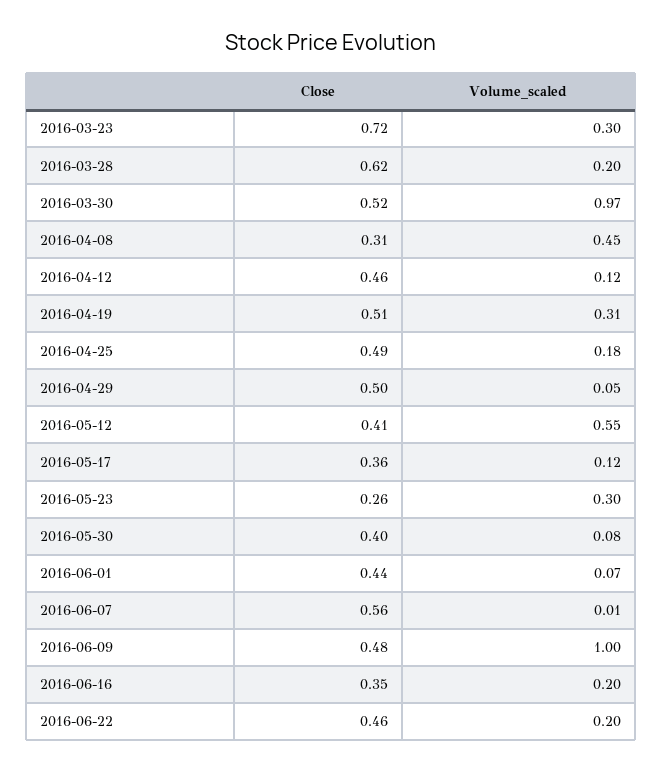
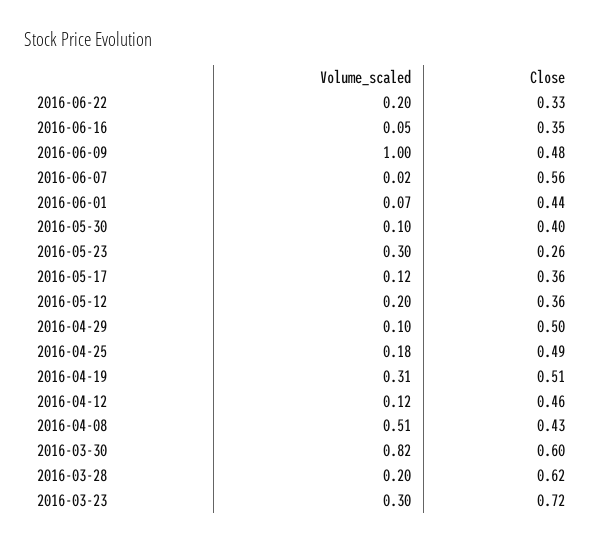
  {
    "Close": {
      "2016-03-23": 0.72,
      "2016-03-28": 0.62,
-     "2016-03-30": 0.52,
+     "2016-03-30": 0.6,
-     "2016-04-08": 0.31,
+     "2016-04-08": 0.43,
      "2016-04-12": 0.46,
      "2016-04-19": 0.51,
      "2016-04-25": 0.49,
      "2016-04-29": 0.5,
-     "2016-05-12": 0.41,
+     "2016-05-12": 0.36,
      "2016-05-17": 0.36,
      "2016-05-23": 0.26,
      "2016-05-30": 0.4,
      "2016-06-01": 0.44,
      "2016-06-07": 0.56,
      "2016-06-09": 0.48,
      "2016-06-16": 0.35,
-     "2016-06-22": 0.46
+     "2016-06-22": 0.33
    },
    "Volume_scaled": {
      "2016-03-23": 0.3,
      "2016-03-28": 0.2,
-     "2016-03-30": 0.97,
+     "2016-03-30": 0.82,
-     "2016-04-08": 0.45,
+     "2016-04-08": 0.51,
      "2016-04-12": 0.12,
      "2016-04-19": 0.31,
      "2016-04-25": 0.18,
-     "2016-04-29": 0.05,
+     "2016-04-29": 0.1,
-     "2016-05-12": 0.55,
+     "2016-05-12": 0.2,
      "2016-05-17": 0.12,
      "2016-05-23": 0.3,
-     "2016-05-30": 0.08,
+     "2016-05-30": 0.1,
      "2016-06-01": 0.07,
-     "2016-06-07": 0.01,
+     "2016-06-07": 0.02,
      "2016-06-09": 1,
-     "2016-06-16": 0.2,
+     "2016-06-16": 0.05,
      "2016-06-22": 0.2
    }
  }

